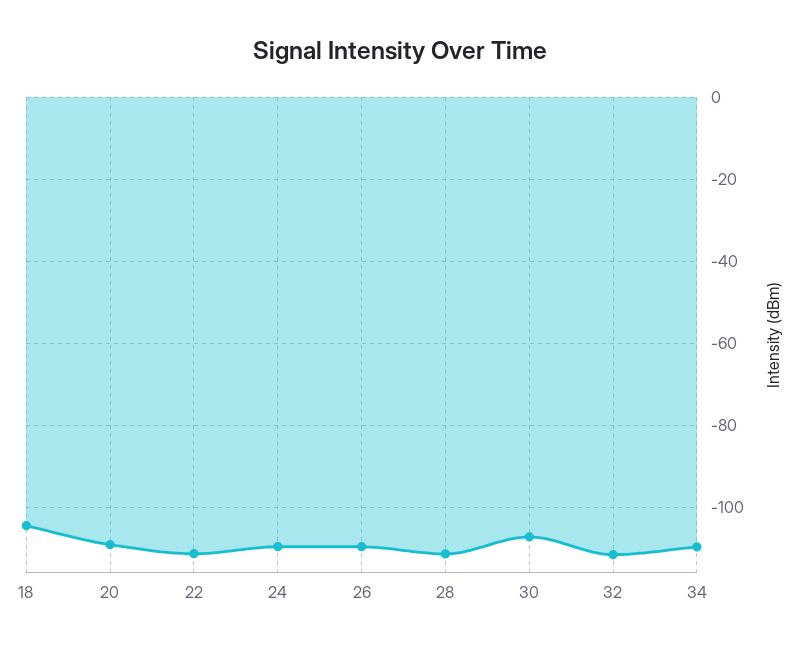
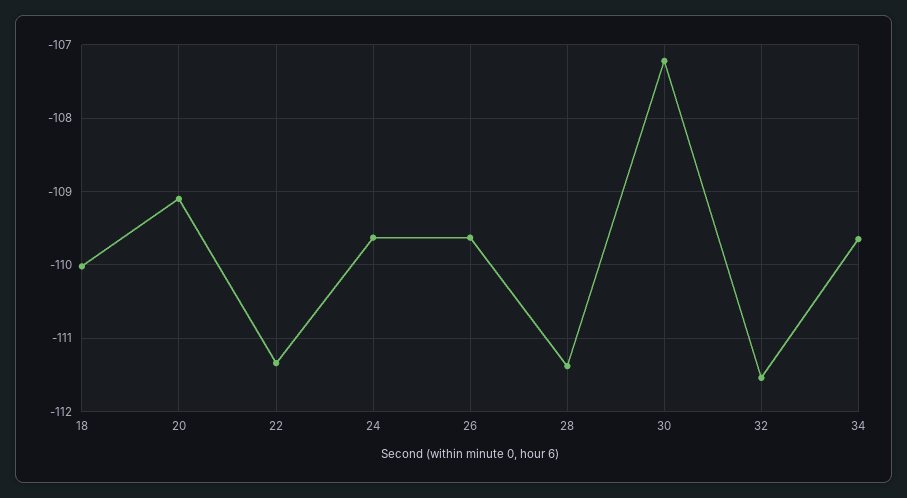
  {
-   "18": -104,
+   "18": -110,
    "20": -109.1,
    "22": -111.3,
    "24": -109.6,
    "26": -109.6,
    "28": -111.4,
    "30": -107.2,
    "32": -111.5,
    "34": -109.7
  }

